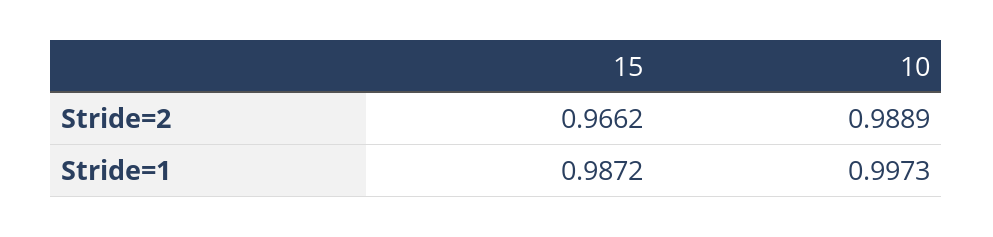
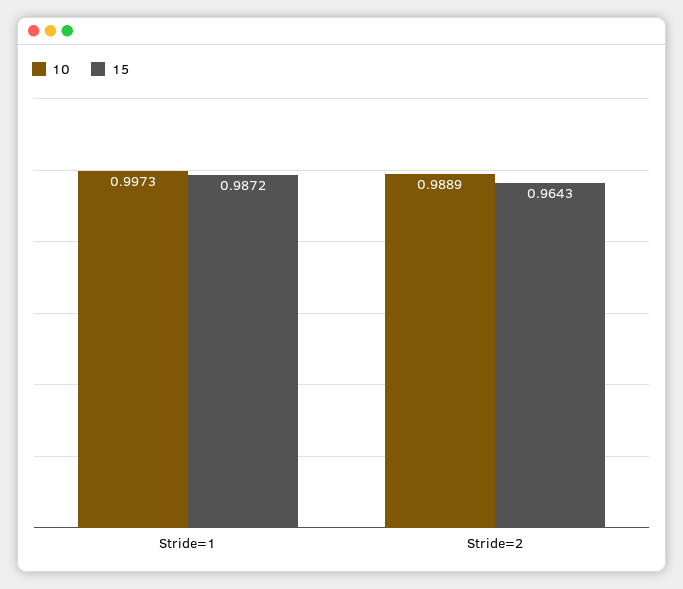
  {
    "15": {
-     "Stride=2": 0.9662,
+     "Stride=2": 0.9643,
      "Stride=1": 0.9872
    },
    "10": {
      "Stride=2": 0.9889,
      "Stride=1": 0.9973
    }
  }

